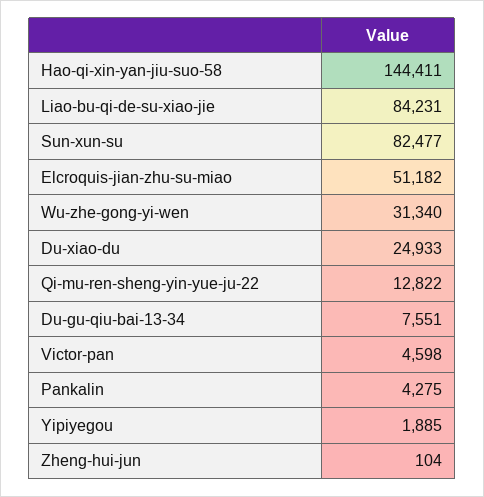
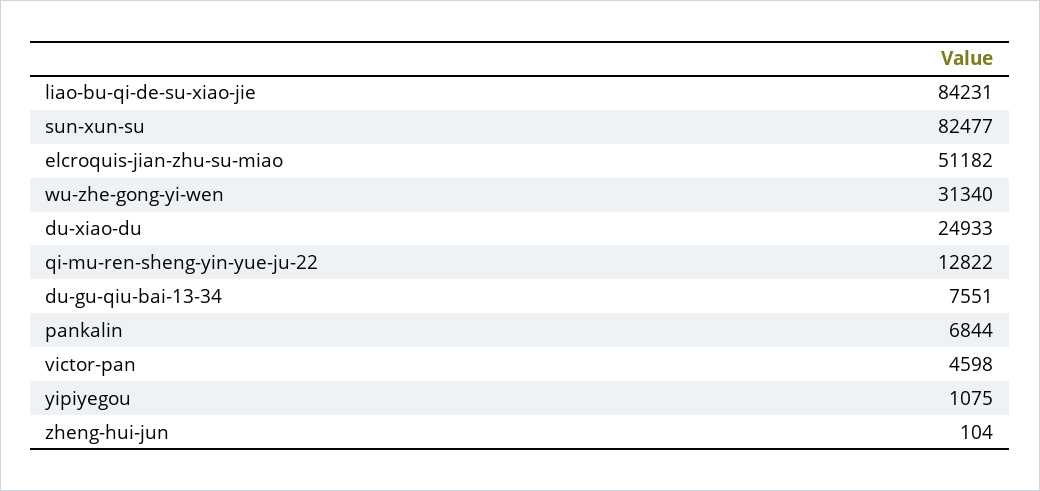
  {
-   "Hao-qi-xin-yan-jiu-suo-58": 144411,
    "Liao-bu-qi-de-su-xiao-jie": 84231,
    "Sun-xun-su": 82477,
    "Elcroquis-jian-zhu-su-miao": 51182,
    "Wu-zhe-gong-yi-wen": 31340,
    "Du-xiao-du": 24933,
    "Qi-mu-ren-sheng-yin-yue-ju-22": 12822,
    "Du-gu-qiu-bai-13-34": 7551,
    "Victor-pan": 4598,
-   "Pankalin": 4275,
+   "Pankalin": 6844,
-   "Yipiyegou": 1885,
+   "Yipiyegou": 1075,
    "Zheng-hui-jun": 104
  }

